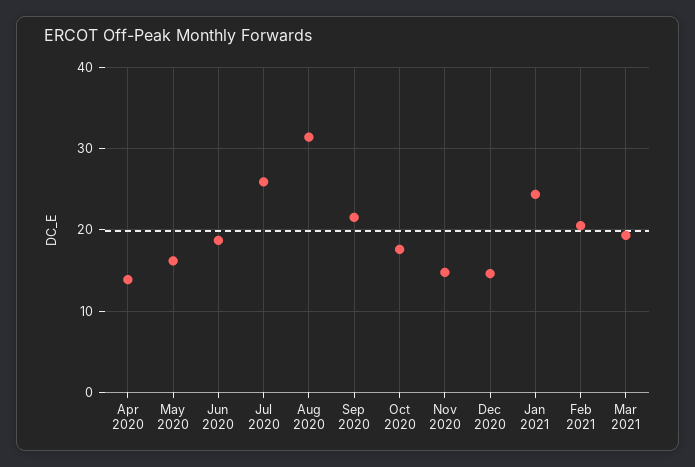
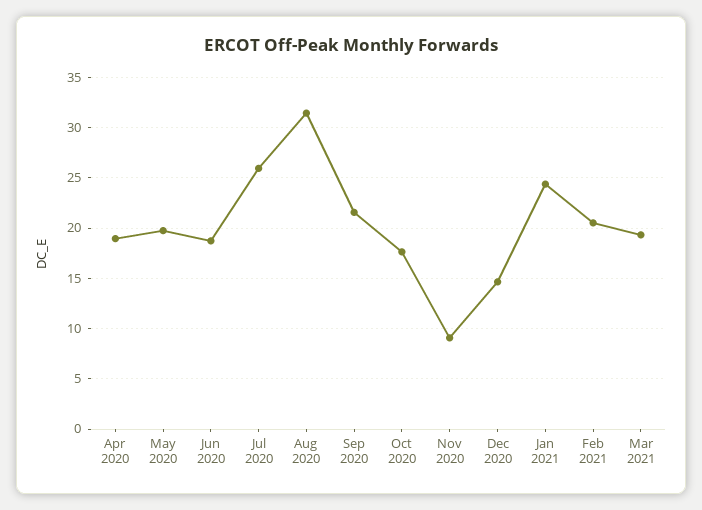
  {
-   "Apr 2020": 14,
+   "Apr 2020": 19,
-   "May 2020": 16,
+   "May 2020": 20,
    "Jun 2020": 19,
    "Jul 2020": 26,
    "Aug 2020": 31,
    "Sep 2020": 22,
    "Oct 2020": 18,
-   "Nov 2020": 15,
+   "Nov 2020": 9,
    "Dec 2020": 15,
    "Jan 2021": 24,
    "Feb 2021": 21,
    "Mar 2021": 19
  }

